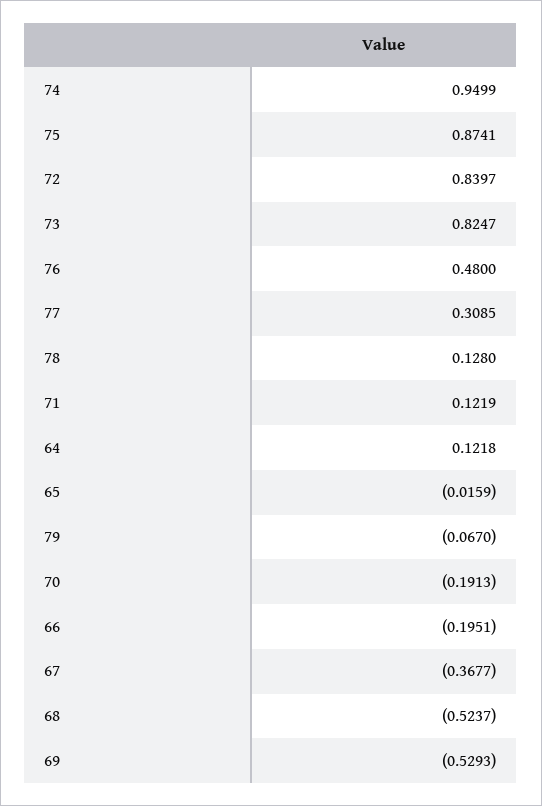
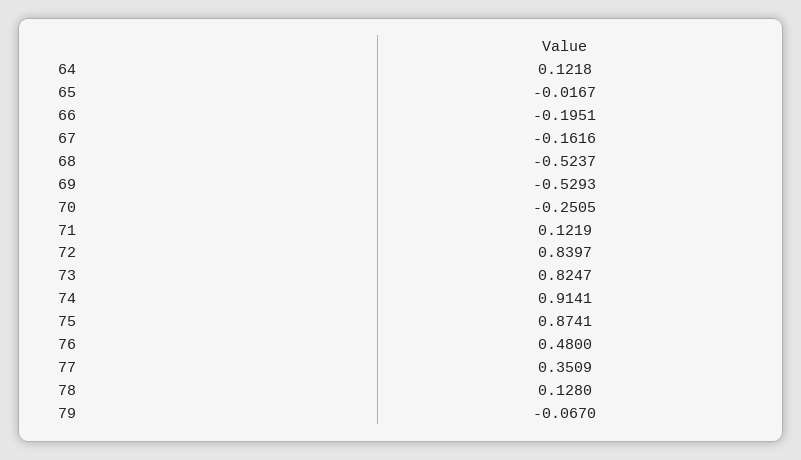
  {
-   "74": 0.9499,
+   "74": 0.9141,
    "75": 0.8741,
    "72": 0.8397,
    "73": 0.8247,
    "76": 0.48,
-   "77": 0.3085,
+   "77": 0.3509,
    "78": 0.128,
    "71": 0.1219,
    "64": 0.1218,
-   "65": -0.0159,
+   "65": -0.0167,
    "79": -0.067,
-   "70": -0.1913,
+   "70": -0.2505,
    "66": -0.1951,
-   "67": -0.3677,
+   "67": -0.1616,
    "68": -0.5237,
    "69": -0.5293
  }

